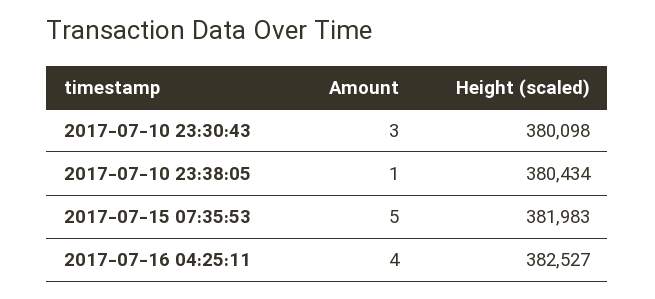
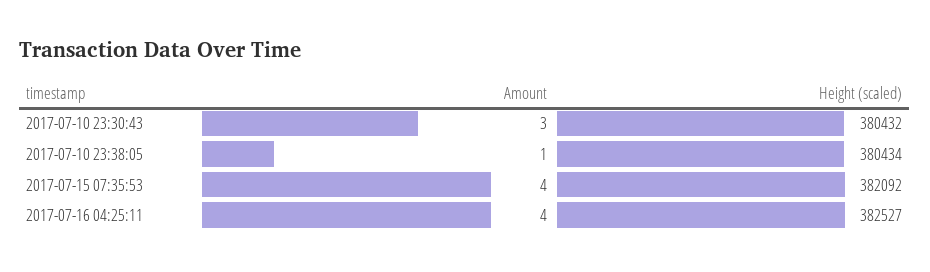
  {
    "Amount": {
      "2017-07-10 23:30:43": 3,
      "2017-07-10 23:38:05": 1,
-     "2017-07-15 07:35:53": 5,
+     "2017-07-15 07:35:53": 4,
      "2017-07-16 04:25:11": 4
    },
    "Height (scaled)": {
-     "2017-07-10 23:30:43": 380098,
+     "2017-07-10 23:30:43": 380432,
      "2017-07-10 23:38:05": 380434,
-     "2017-07-15 07:35:53": 381983,
+     "2017-07-15 07:35:53": 382092,
      "2017-07-16 04:25:11": 382527
    }
  }

